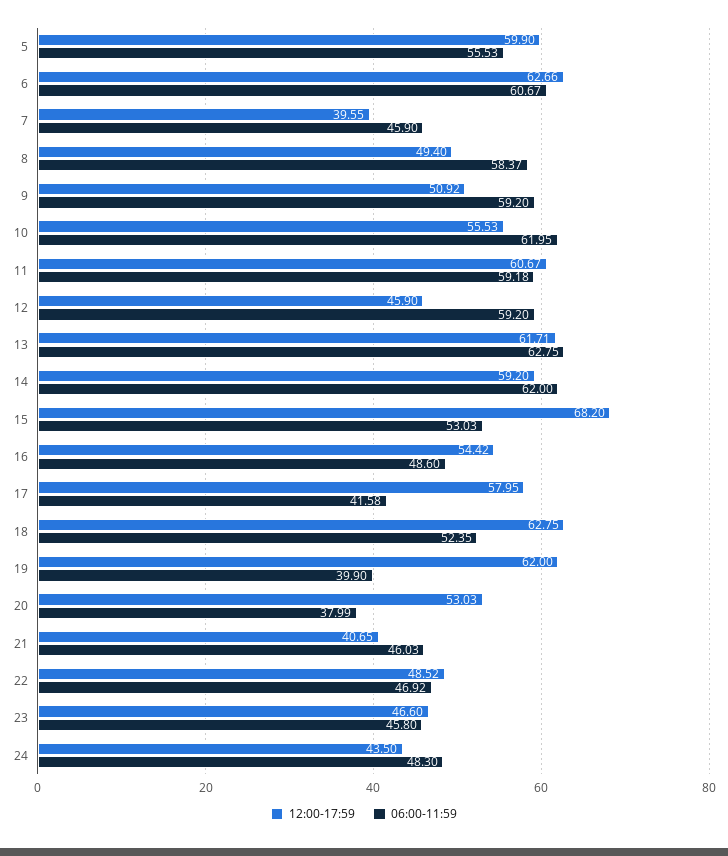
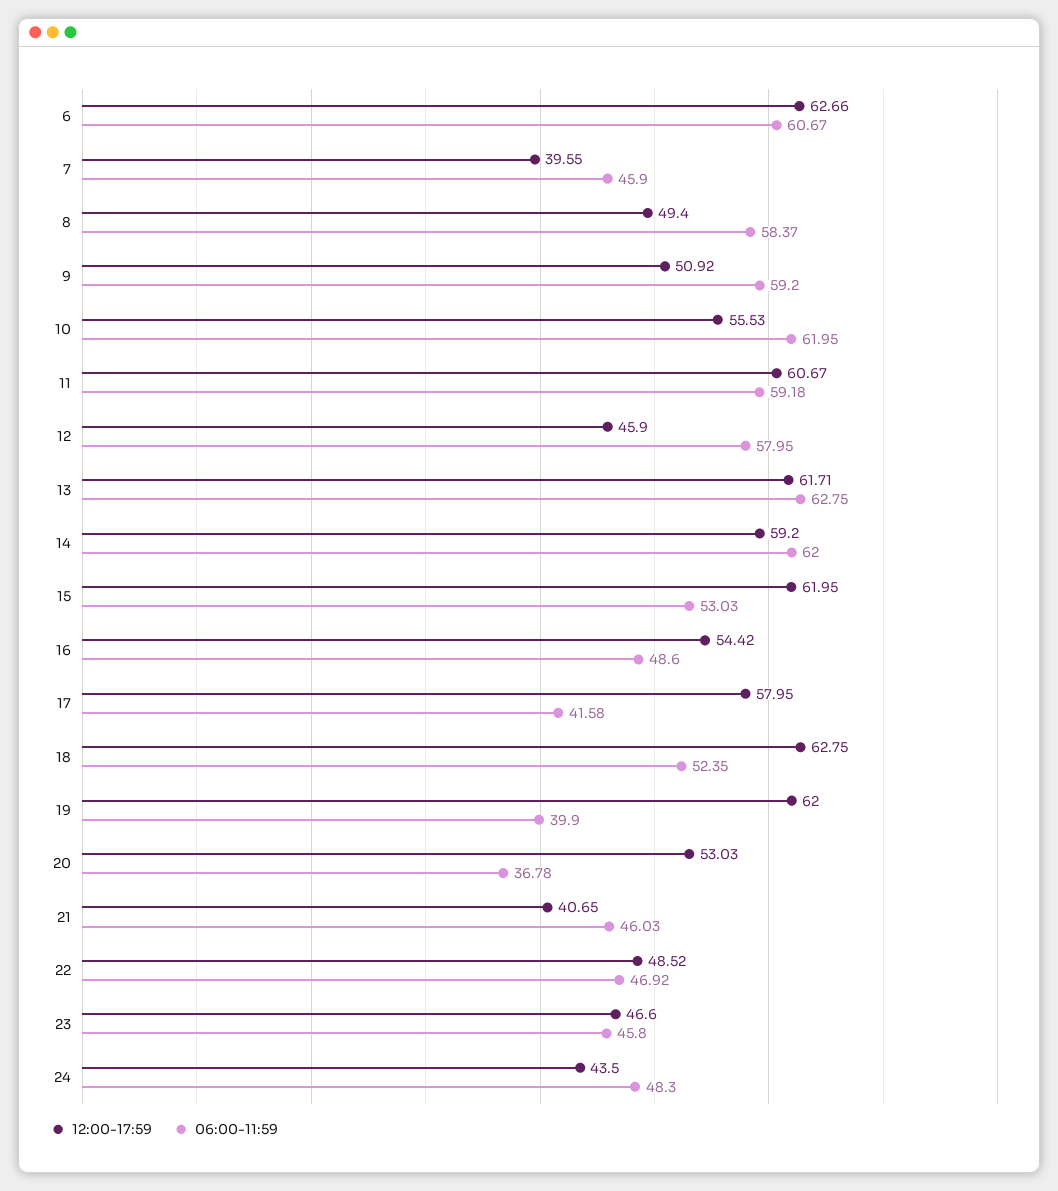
  {
    "12:00-17:59": {
-     "5": 59.9,
      "6": 62.66,
      "7": 39.55,
      "8": 49.4,
      "9": 50.92,
      "10": 55.53,
      "11": 60.67,
      "12": 45.9,
      "13": 61.71,
      "14": 59.2,
-     "15": 68.2,
+     "15": 61.95,
      "16": 54.42,
      "17": 57.95,
      "18": 62.75,
      "19": 62,
      "20": 53.03,
      "21": 40.65,
      "22": 48.52,
      "23": 46.6,
      "24": 43.5
    },
    "06:00-11:59": {
-     "5": 55.53,
      "6": 60.67,
      "7": 45.9,
      "8": 58.37,
      "9": 59.2,
      "10": 61.95,
      "11": 59.18,
-     "12": 59.2,
+     "12": 57.95,
      "13": 62.75,
      "14": 62,
      "15": 53.03,
      "16": 48.6,
      "17": 41.58,
      "18": 52.35,
      "19": 39.9,
-     "20": 37.99,
+     "20": 36.78,
      "21": 46.03,
      "22": 46.92,
      "23": 45.8,
      "24": 48.3
    }
  }

